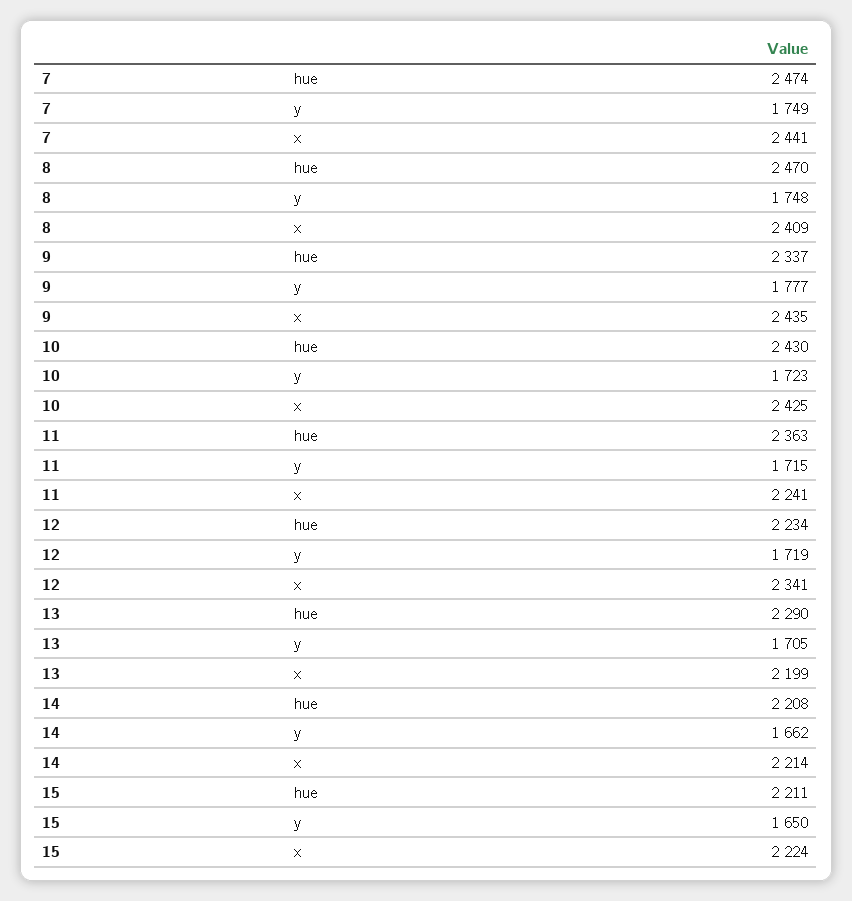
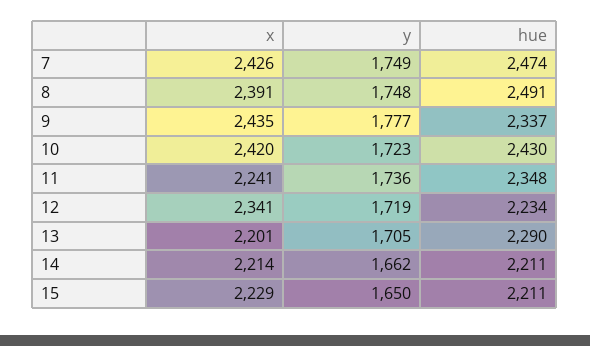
  {
    "7": {
      "hue": 2474,
      "y": 1749,
-     "x": 2441
+     "x": 2426
    },
    "8": {
-     "hue": 2470,
+     "hue": 2491,
      "y": 1748,
-     "x": 2409
+     "x": 2391
    },
    "9": {
      "hue": 2337,
      "y": 1777,
      "x": 2435
    },
    "10": {
      "hue": 2430,
      "y": 1723,
-     "x": 2425
+     "x": 2420
    },
    "11": {
-     "hue": 2363,
+     "hue": 2348,
-     "y": 1715,
+     "y": 1736,
      "x": 2241
    },
    "12": {
      "hue": 2234,
      "y": 1719,
      "x": 2341
    },
    "13": {
      "hue": 2290,
      "y": 1705,
-     "x": 2199
+     "x": 2201
    },
    "14": {
-     "hue": 2208,
+     "hue": 2211,
      "y": 1662,
      "x": 2214
    },
    "15": {
      "hue": 2211,
      "y": 1650,
-     "x": 2224
+     "x": 2229
    }
  }

